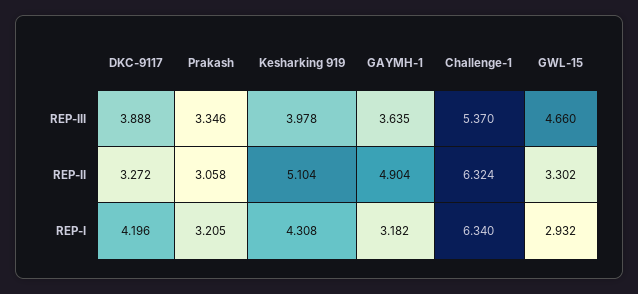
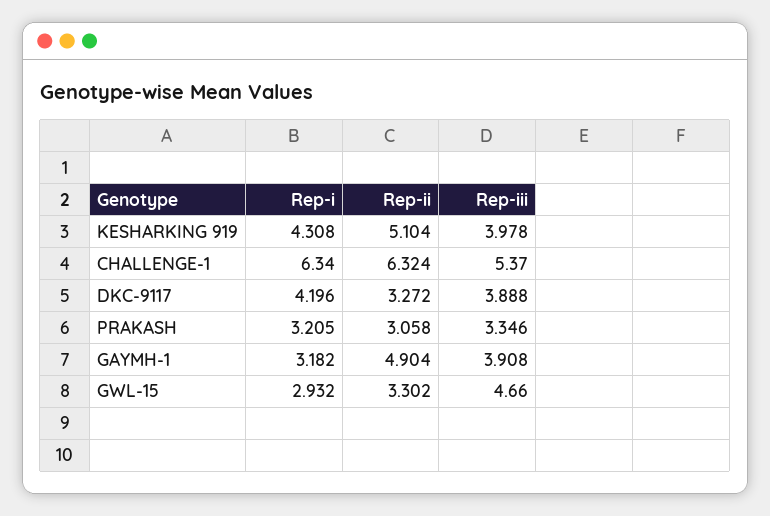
  {
    "DKC-9117": {
      "REP-III": 3.888,
      "REP-II": 3.272,
      "REP-I": 4.196
    },
    "Prakash": {
      "REP-III": 3.346,
      "REP-II": 3.058,
      "REP-I": 3.205
    },
    "Kesharking 919": {
      "REP-III": 3.978,
      "REP-II": 5.104,
      "REP-I": 4.308
    },
    "GAYMH-1": {
-     "REP-III": 3.635,
+     "REP-III": 3.908,
      "REP-II": 4.904,
      "REP-I": 3.182
    },
    "Challenge-1": {
      "REP-III": 5.37,
      "REP-II": 6.324,
      "REP-I": 6.34
    },
    "GWL-15": {
      "REP-III": 4.66,
      "REP-II": 3.302,
      "REP-I": 2.932
    }
  }

